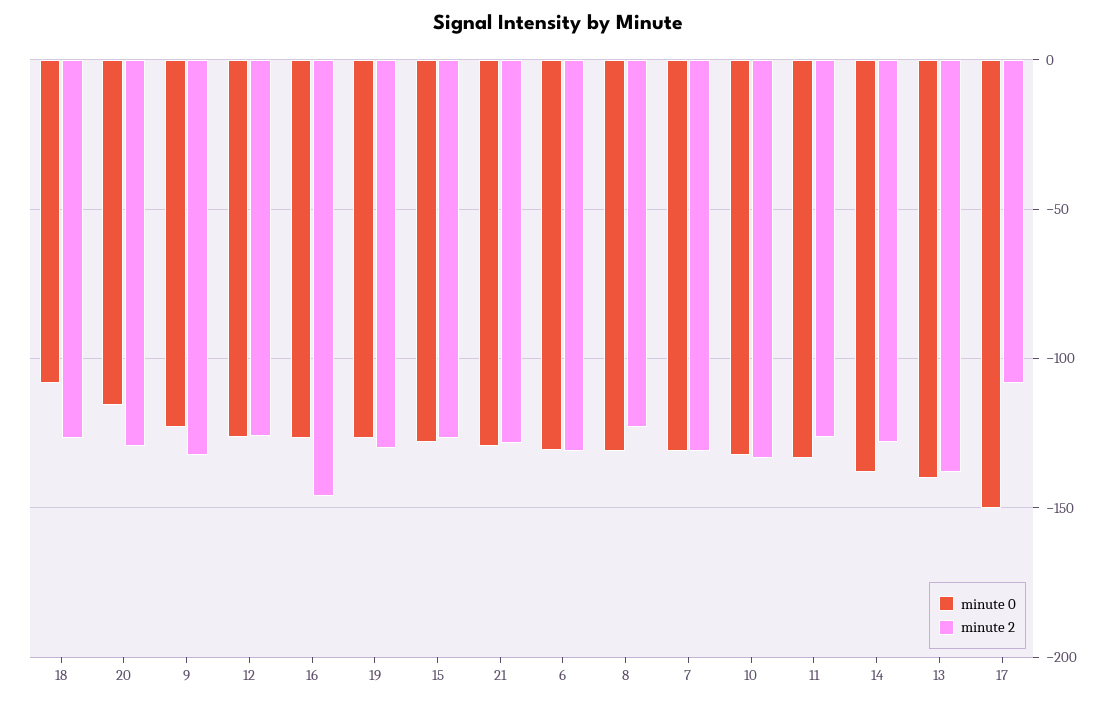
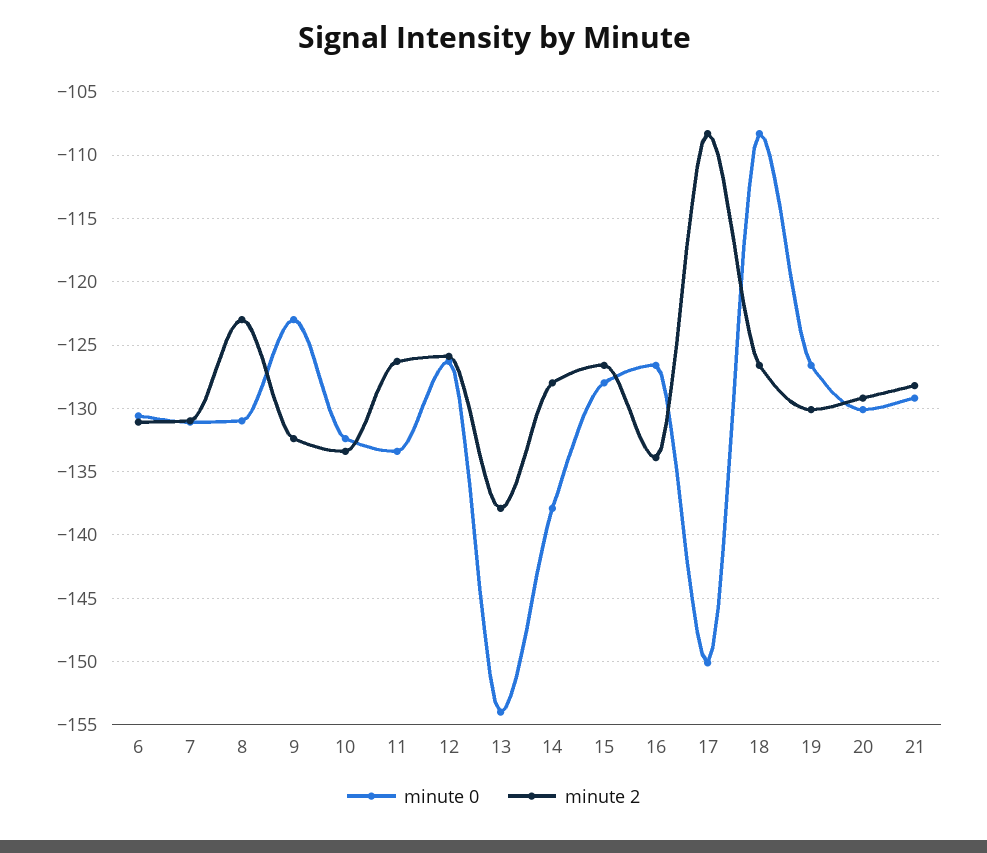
  {
    "minute 0": {
      "18": -108.5,
-     "20": -115,
+     "20": -130,
      "9": -123,
      "12": -126.5,
      "16": -126.5,
      "19": -126.5,
      "15": -128,
      "21": -129,
      "6": -130.5,
      "8": -131,
      "7": -131,
      "10": -132.5,
      "11": -133.5,
      "14": -138,
-     "13": -140,
+     "13": -154,
      "17": -150
    },
    "minute 2": {
      "18": -126.5,
      "20": -129,
      "9": -132.5,
      "12": -126,
-     "16": -145,
+     "16": -134,
      "19": -130,
      "15": -126.5,
      "21": -128,
      "6": -131,
      "8": -123,
      "7": -131,
      "10": -133.5,
      "11": -126.5,
      "14": -128,
      "13": -138,
      "17": -108.5
    }
  }

